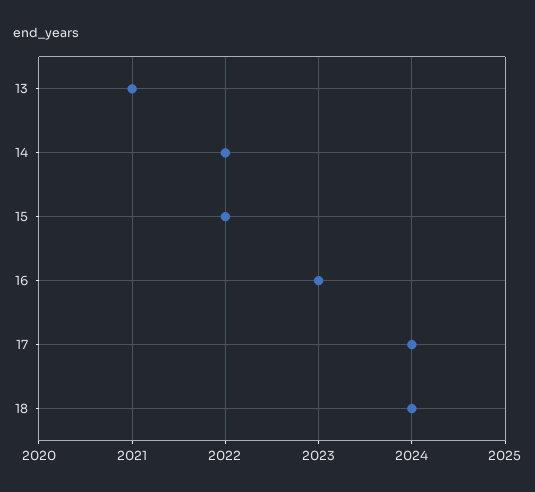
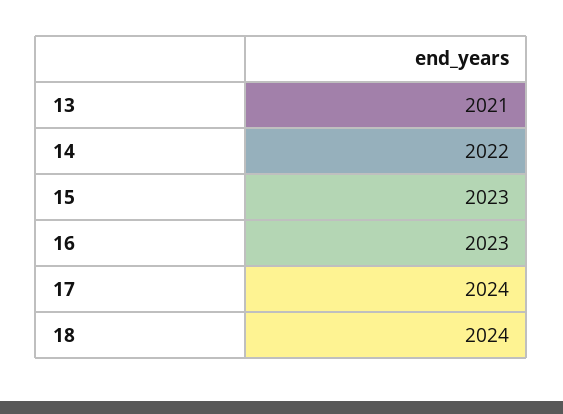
  {
    "13": 2021,
    "14": 2022,
-   "15": 2022,
+   "15": 2023,
    "16": 2023,
    "17": 2024,
    "18": 2024
  }

